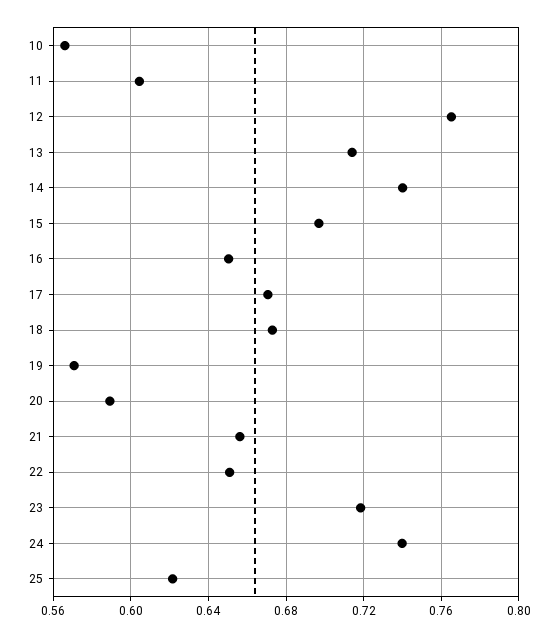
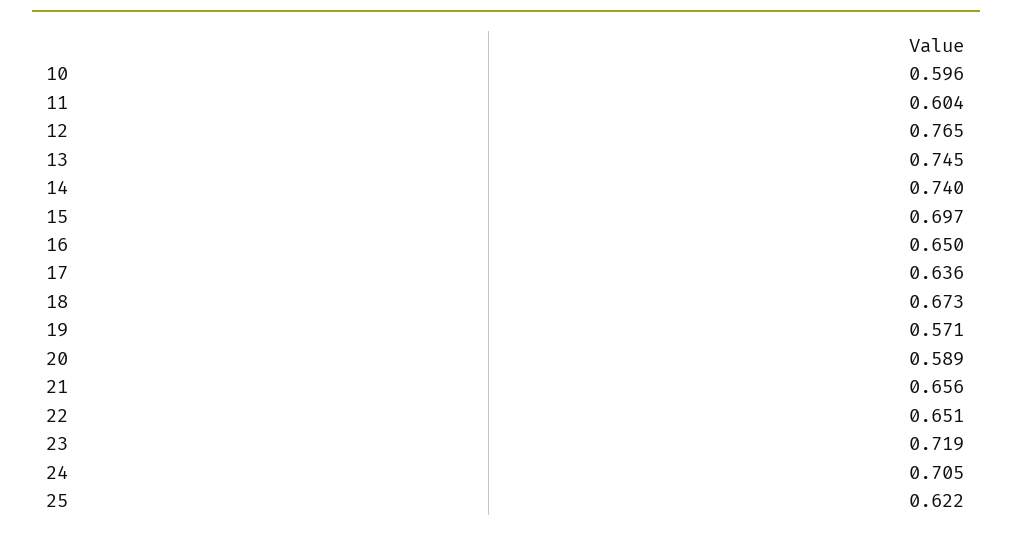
  {
-   "10": 0.565,
+   "10": 0.596,
    "11": 0.604,
    "12": 0.765,
-   "13": 0.715,
+   "13": 0.745,
    "14": 0.74,
    "15": 0.697,
    "16": 0.65,
-   "17": 0.67,
+   "17": 0.636,
    "18": 0.673,
    "19": 0.571,
    "20": 0.589,
    "21": 0.656,
    "22": 0.651,
    "23": 0.719,
-   "24": 0.74,
+   "24": 0.705,
    "25": 0.622
  }

